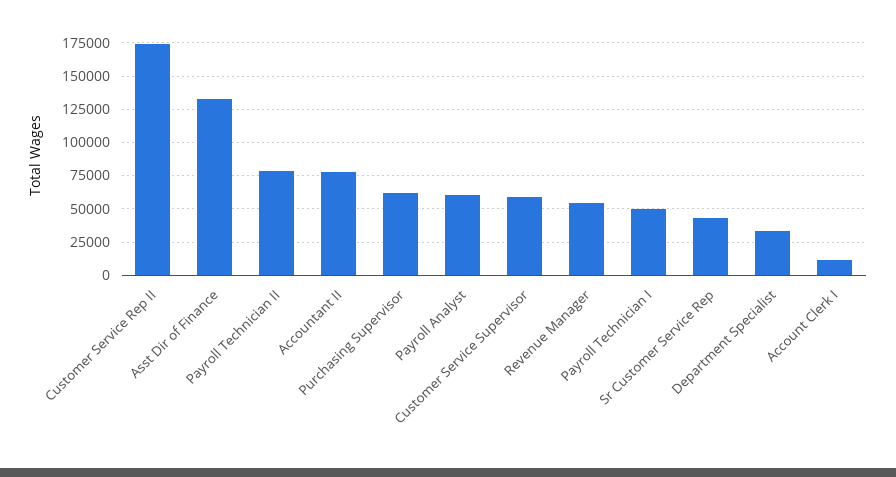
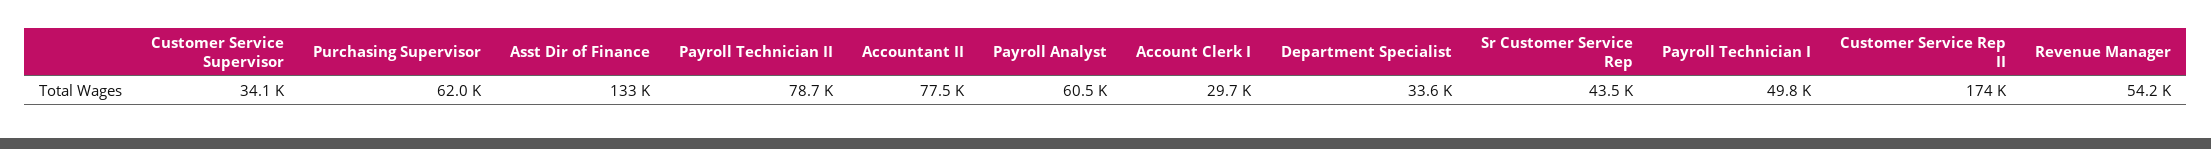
  {
    "Customer Service Rep II": 174000,
    "Asst Dir of Finance": 133000,
    "Payroll Technician II": 78700,
    "Accountant II": 77500,
    "Purchasing Supervisor": 62000,
    "Payroll Analyst": 60500,
-   "Customer Service Supervisor": 60000,
+   "Customer Service Supervisor": 34100,
    "Revenue Manager": 54200,
    "Payroll Technician I": 49800,
    "Sr Customer Service Rep": 43500,
    "Department Specialist": 33600,
-   "Account Clerk I": 10000
+   "Account Clerk I": 29700
  }

